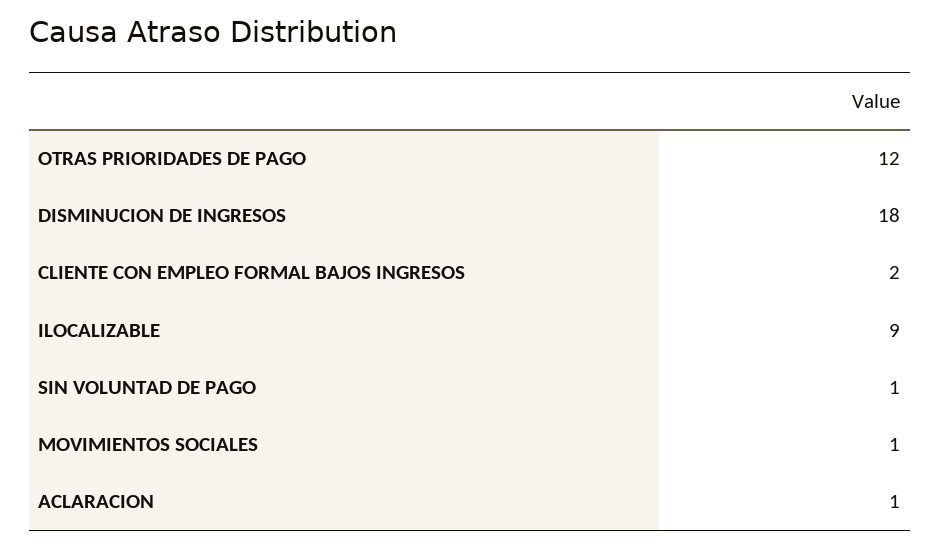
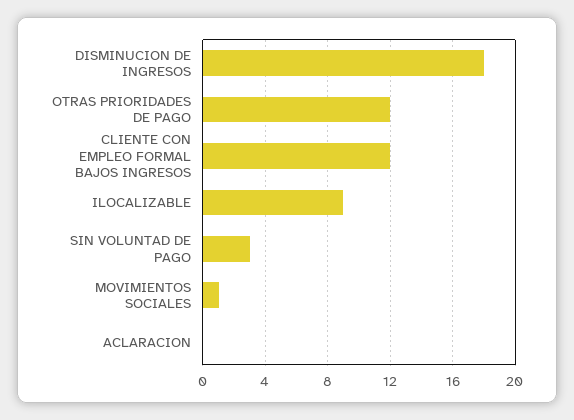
  {
    "OTRAS PRIORIDADES DE PAGO": 12,
    "DISMINUCION DE INGRESOS": 18,
-   "CLIENTE CON EMPLEO FORMAL BAJOS INGRESOS": 2,
+   "CLIENTE CON EMPLEO FORMAL BAJOS INGRESOS": 12,
    "ILOCALIZABLE": 9,
-   "SIN VOLUNTAD DE PAGO": 1,
+   "SIN VOLUNTAD DE PAGO": 3,
    "MOVIMIENTOS SOCIALES": 1,
-   "ACLARACION": 1
+   "ACLARACION": 0
  }

